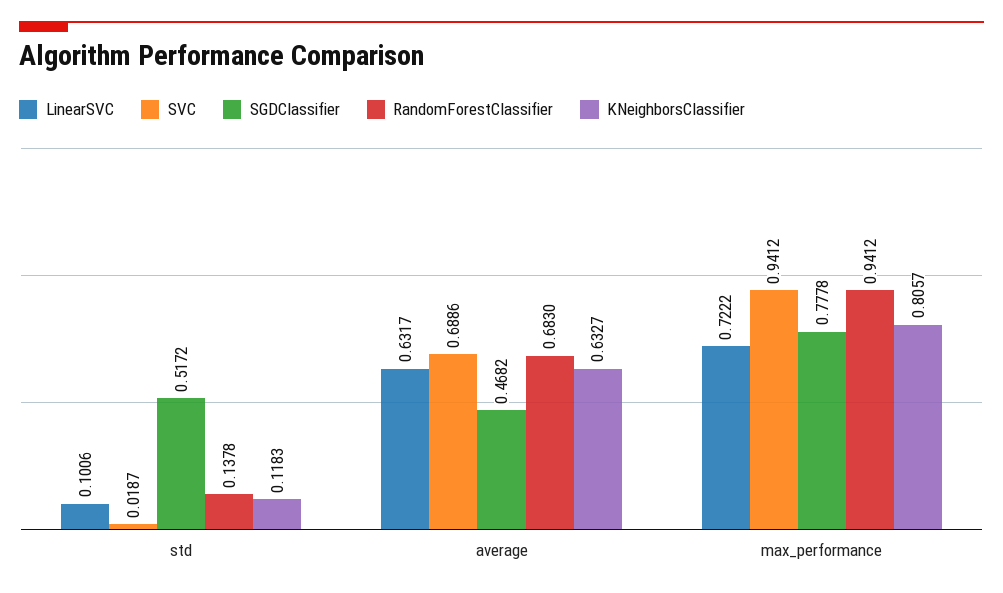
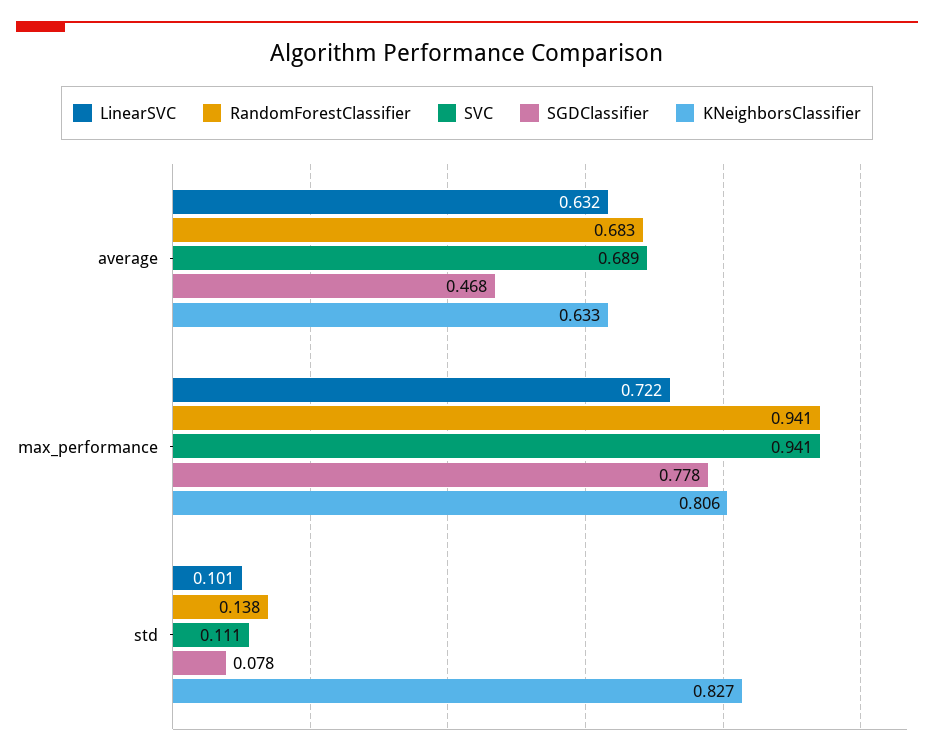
  {
    "LinearSVC": {
      "std": 0.1006,
      "average": 0.6317,
      "max_performance": 0.7222
    },
    "SVC": {
-     "std": 0.0187,
+     "std": 0.111,
      "average": 0.6886,
      "max_performance": 0.9412
    },
    "SGDClassifier": {
-     "std": 0.5172,
+     "std": 0.078,
      "average": 0.4682,
      "max_performance": 0.7778
    },
    "RandomForestClassifier": {
      "std": 0.1378,
      "average": 0.683,
      "max_performance": 0.9412
    },
    "KNeighborsClassifier": {
-     "std": 0.1183,
+     "std": 0.827,
      "average": 0.6327,
      "max_performance": 0.8057
    }
  }

